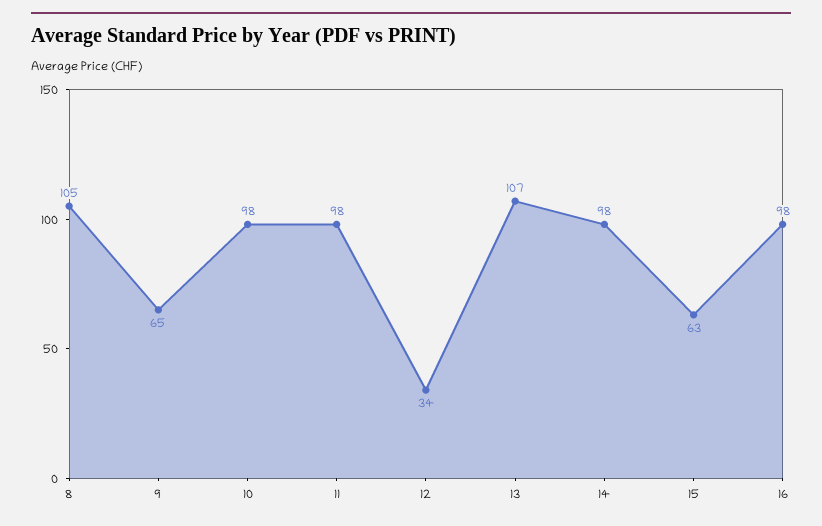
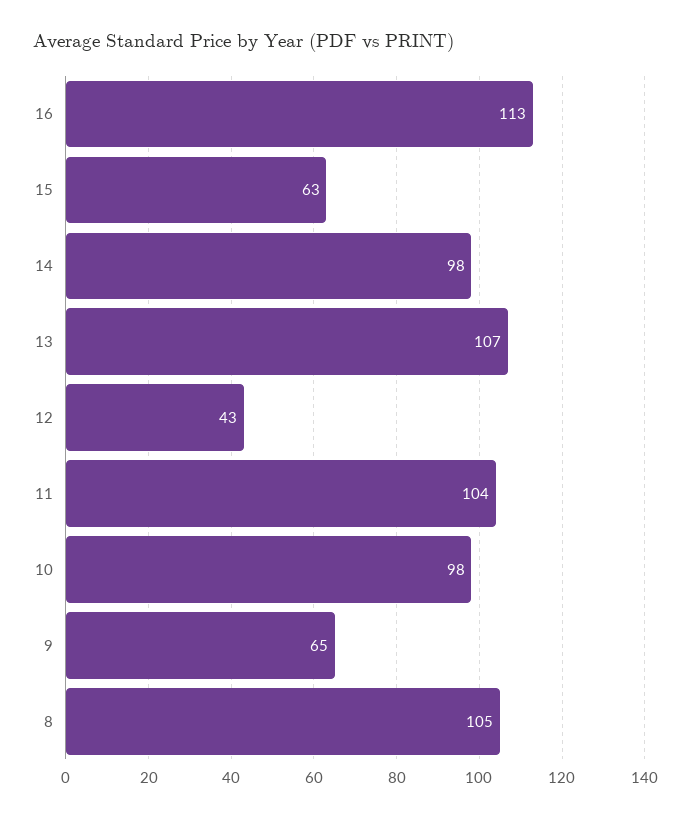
  {
    "8": 105,
    "9": 65,
    "10": 98,
-   "11": 98,
+   "11": 104,
-   "12": 34,
+   "12": 43,
    "13": 107,
    "14": 98,
    "15": 63,
-   "16": 98
+   "16": 113
  }

